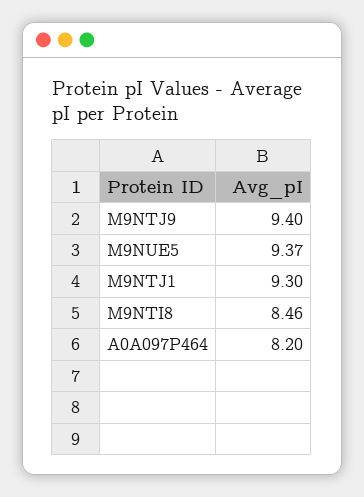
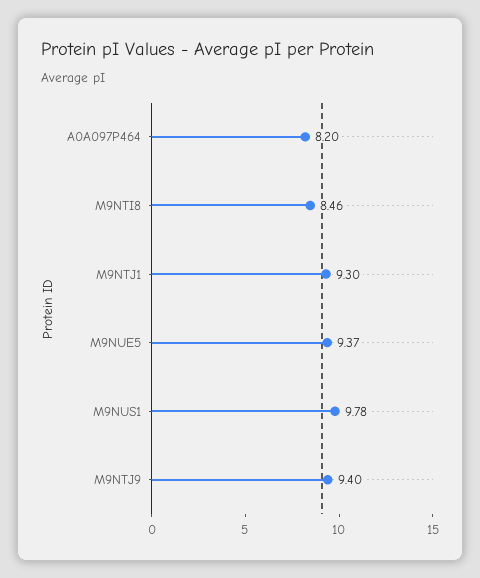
  {
    "M9NTJ9": 9.4,
    "M9NUE5": 9.37,
    "M9NTJ1": 9.3,
    "M9NTI8": 8.46,
-   "A0A097P464": 8.2
+   "A0A097P464": 8.2,
+   "M9NUS1": 9.78
  }

